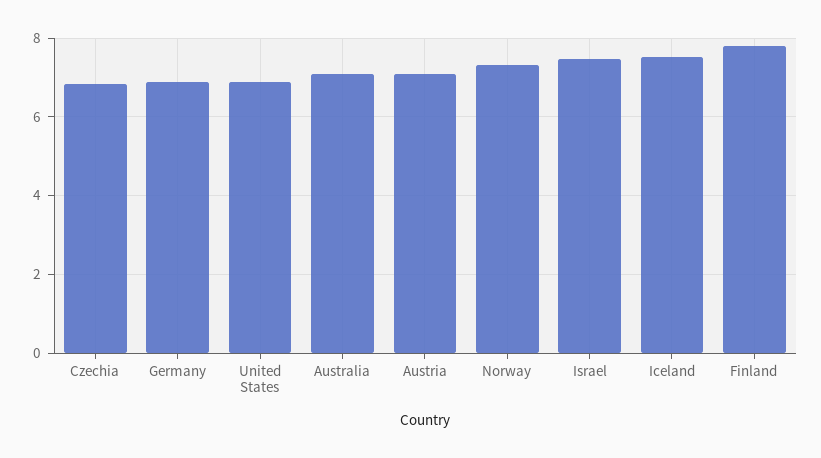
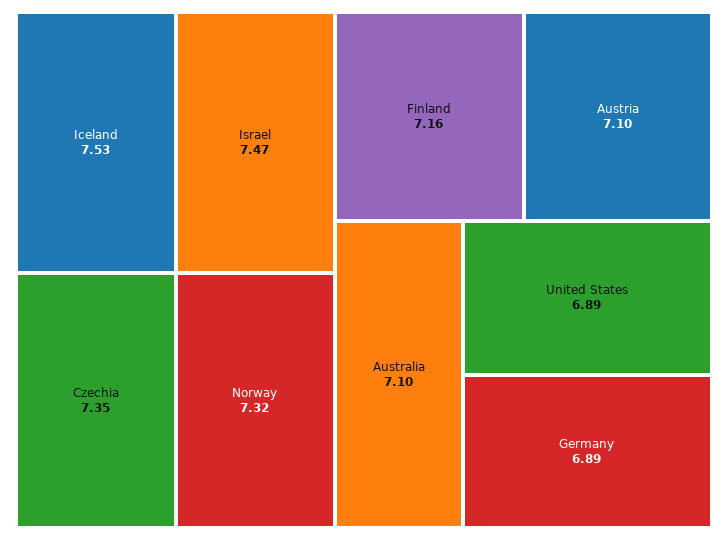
  {
-   "Czechia": 6.8,
+   "Czechia": 7.35,
    "Germany": 6.89,
    "United States": 6.89,
    "Australia": 7.1,
    "Austria": 7.1,
    "Norway": 7.32,
    "Israel": 7.47,
    "Iceland": 7.53,
-   "Finland": 7.8
+   "Finland": 7.16
  }

